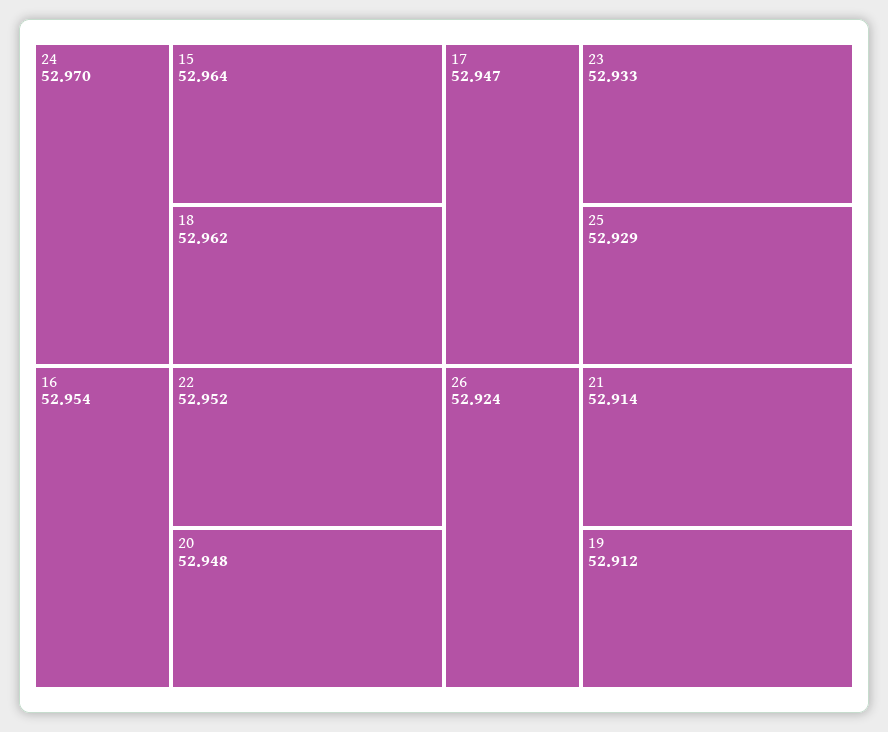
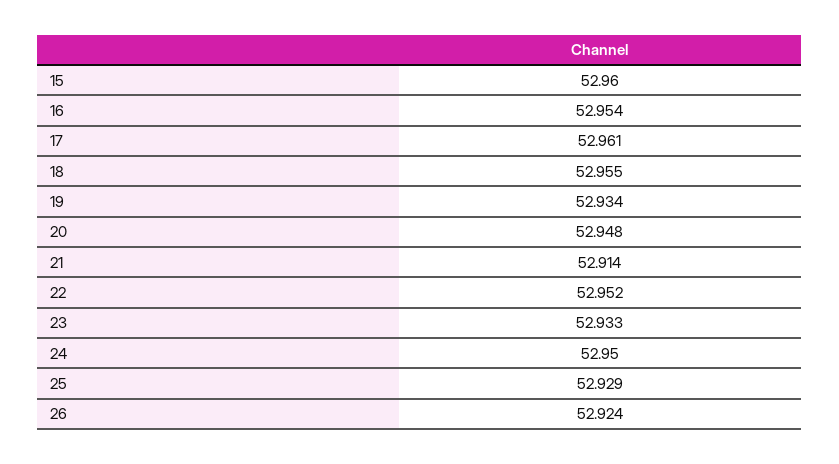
  {
-   "24": 52.97,
+   "24": 52.95,
-   "15": 52.964,
+   "15": 52.96,
-   "18": 52.962,
+   "18": 52.955,
    "16": 52.954,
    "22": 52.952,
    "20": 52.948,
-   "17": 52.947,
+   "17": 52.961,
    "23": 52.933,
    "25": 52.929,
    "26": 52.924,
    "21": 52.914,
-   "19": 52.912
+   "19": 52.934
  }

